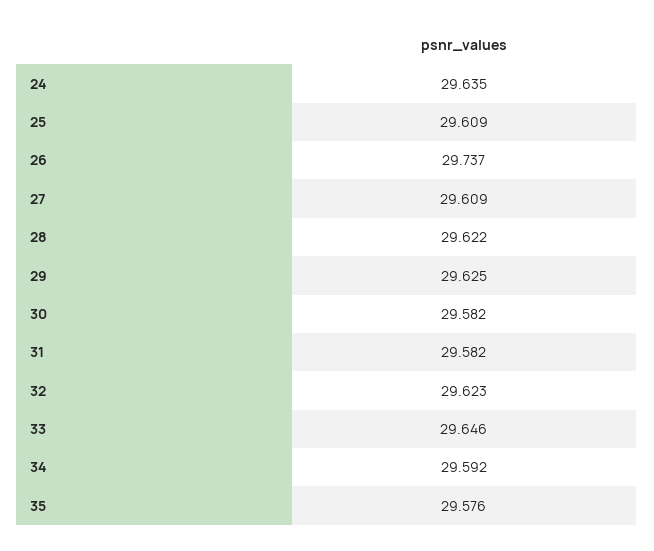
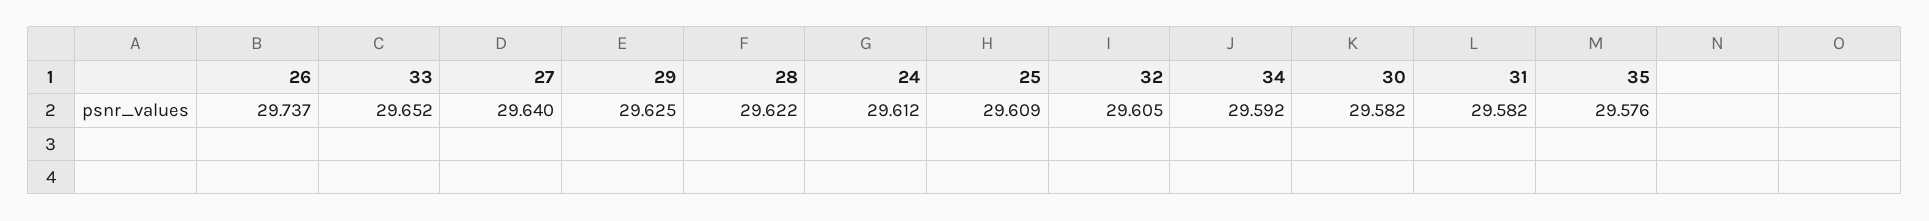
  {
-   "24": 29.635,
+   "24": 29.612,
    "25": 29.609,
    "26": 29.737,
-   "27": 29.609,
+   "27": 29.64,
    "28": 29.622,
    "29": 29.625,
    "30": 29.582,
    "31": 29.582,
-   "32": 29.623,
+   "32": 29.605,
-   "33": 29.646,
+   "33": 29.652,
    "34": 29.592,
    "35": 29.576
  }

